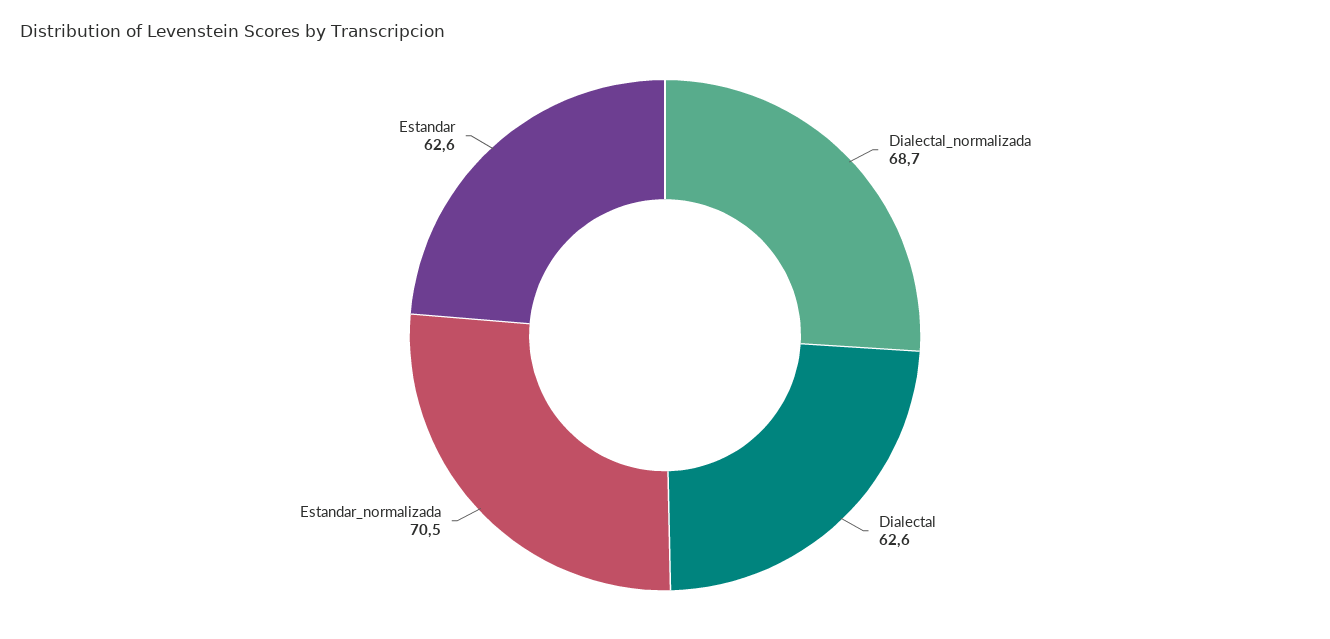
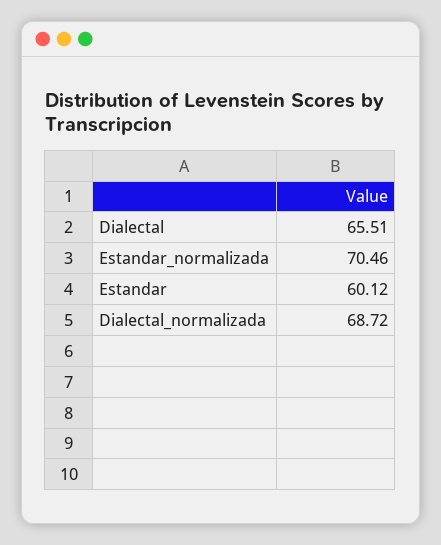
  {
    "Dialectal_normalizada": 68.72,
-   "Dialectal": 62.6,
+   "Dialectal": 65.51,
    "Estandar_normalizada": 70.46,
-   "Estandar": 62.6
+   "Estandar": 60.12
  }

